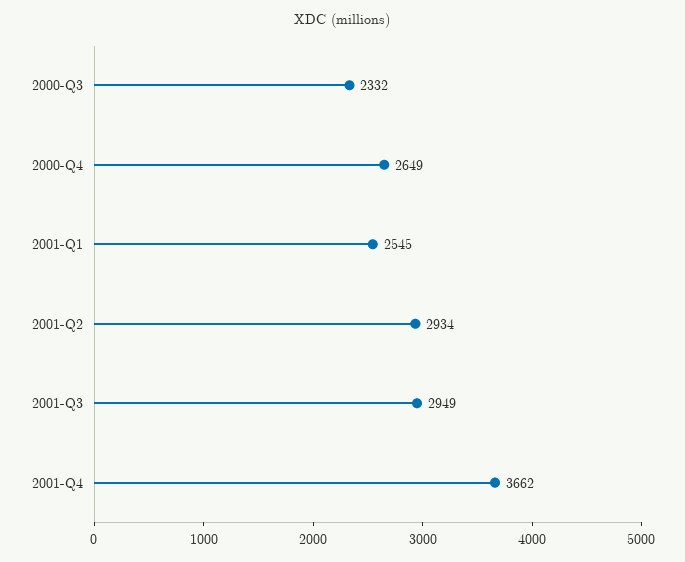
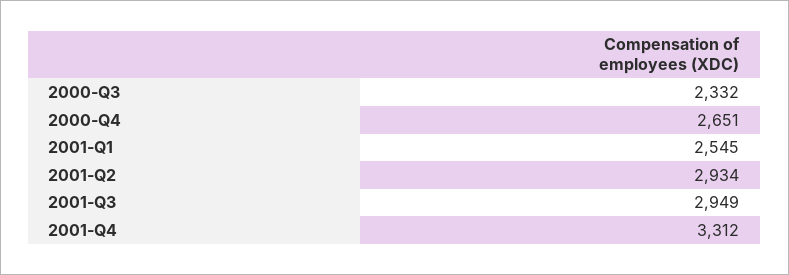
  {
    "2000-Q3": 2332,
-   "2000-Q4": 2649,
+   "2000-Q4": 2651,
    "2001-Q1": 2545,
    "2001-Q2": 2934,
    "2001-Q3": 2949,
-   "2001-Q4": 3662
+   "2001-Q4": 3312
  }

